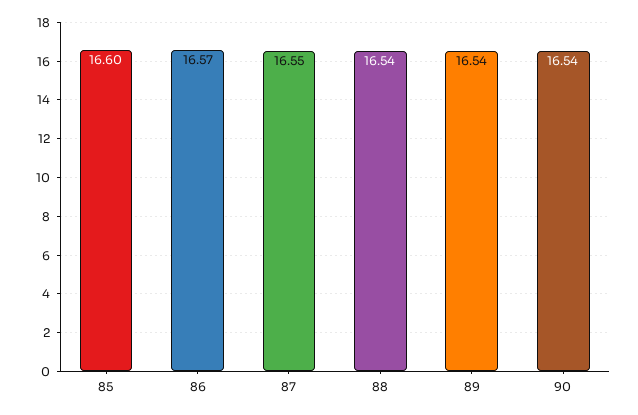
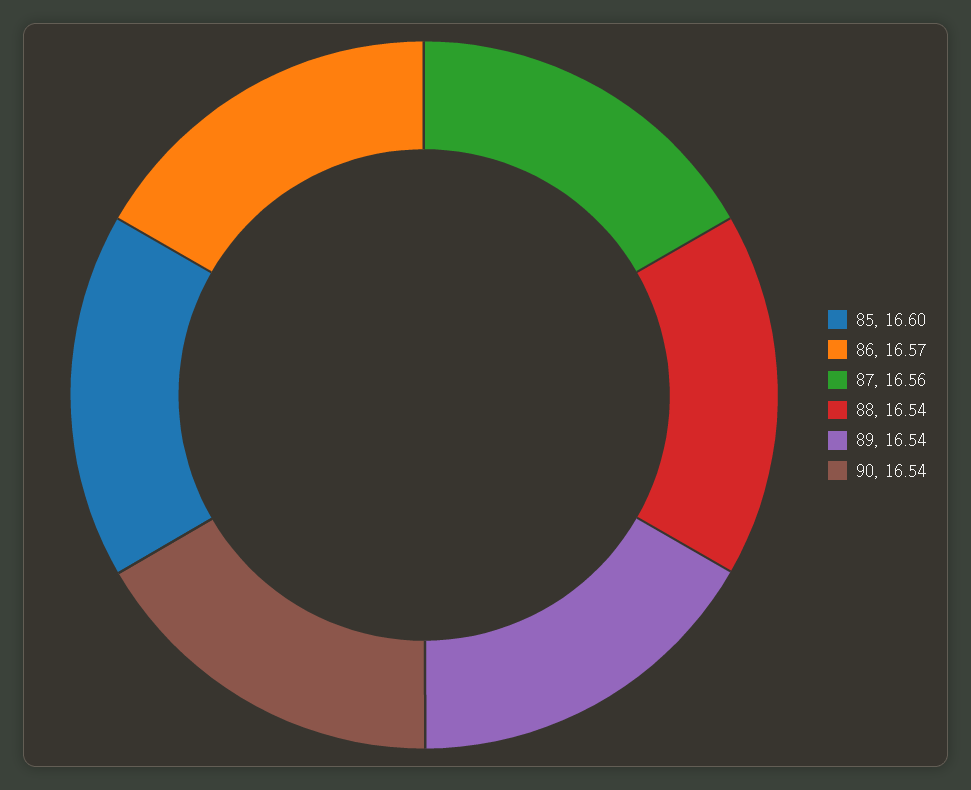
  {
    "85": 16.6,
    "86": 16.57,
-   "87": 16.55,
+   "87": 16.56,
    "88": 16.54,
    "89": 16.54,
    "90": 16.54
  }

